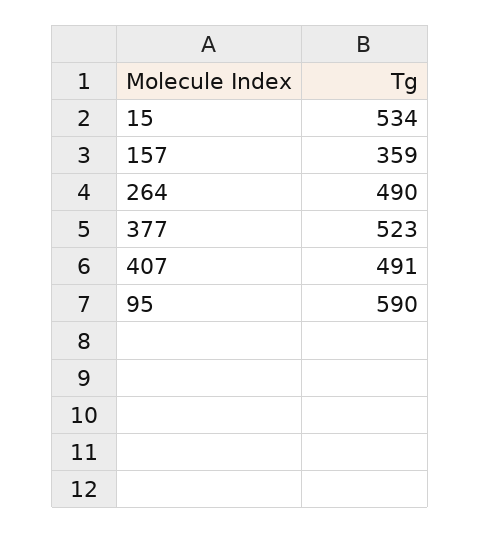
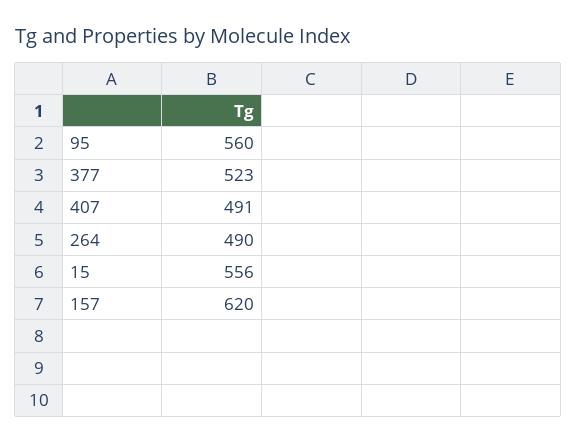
  {
-   "15": 534,
+   "15": 556,
-   "157": 359,
+   "157": 620,
    "264": 490,
    "377": 523,
    "407": 491,
-   "95": 590
+   "95": 560
  }

